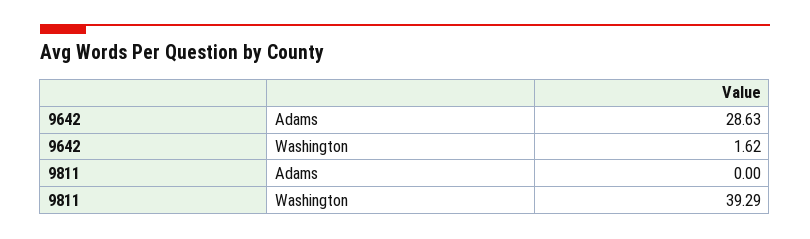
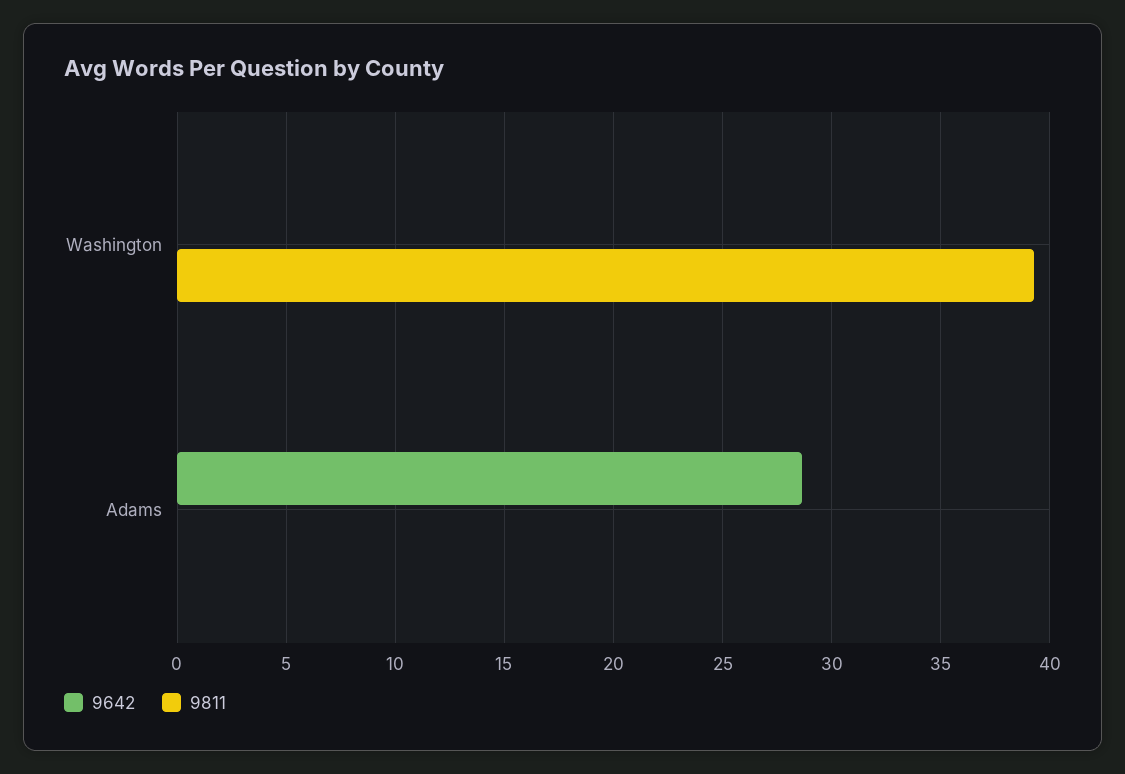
  {
    "9642": {
      "Adams": 28.63,
-     "Washington": 1.62
+     "Washington": 0
    },
    "9811": {
      "Adams": 0,
      "Washington": 39.29
    }
  }

